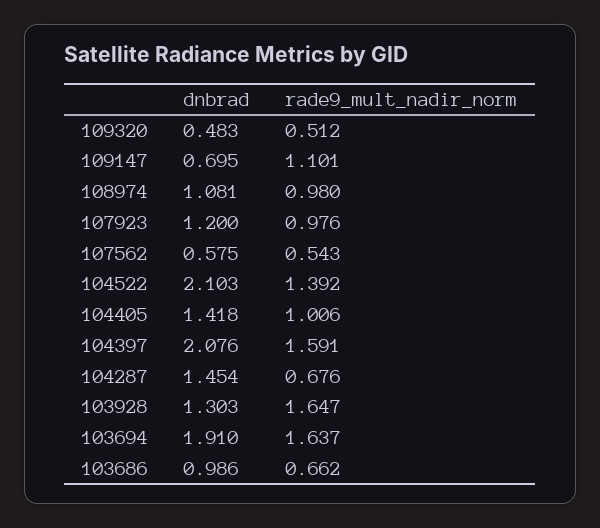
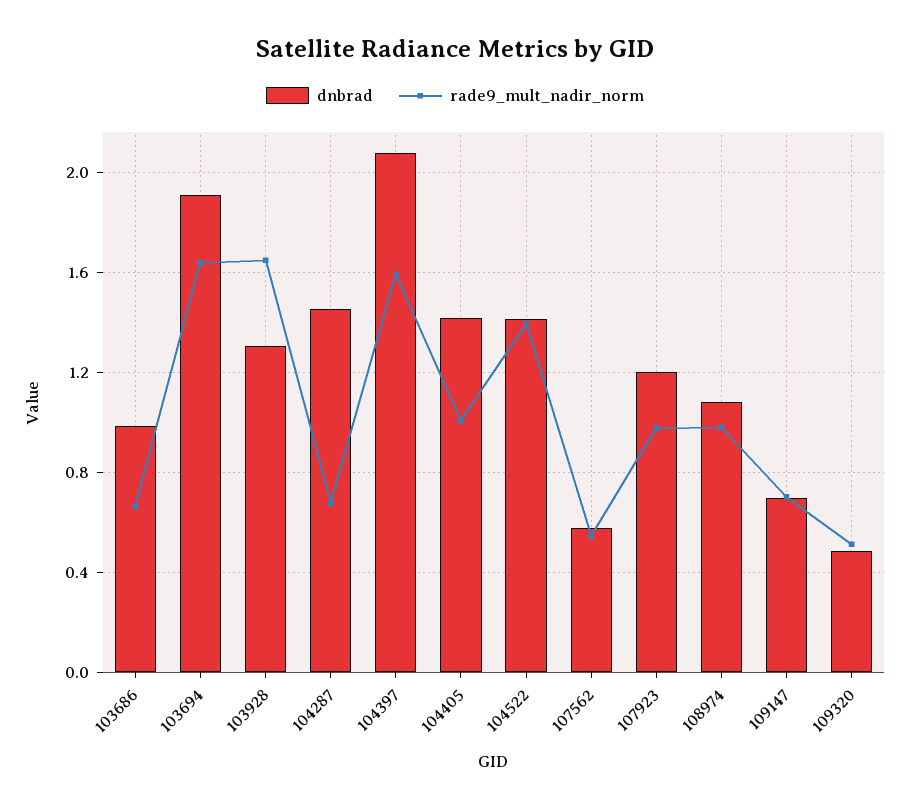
  {
    "dnbrad": {
      "109320": 0.483,
      "109147": 0.695,
      "108974": 1.081,
      "107923": 1.2,
      "107562": 0.575,
-     "104522": 2.103,
+     "104522": 1.4,
      "104405": 1.418,
      "104397": 2.076,
      "104287": 1.454,
      "103928": 1.303,
      "103694": 1.91,
      "103686": 0.986
    },
    "rade9_mult_nadir_norm": {
      "109320": 0.512,
-     "109147": 1.101,
+     "109147": 0.7,
      "108974": 0.98,
      "107923": 0.976,
      "107562": 0.543,
      "104522": 1.392,
      "104405": 1.006,
      "104397": 1.591,
      "104287": 0.676,
      "103928": 1.647,
      "103694": 1.637,
      "103686": 0.662
    }
  }

